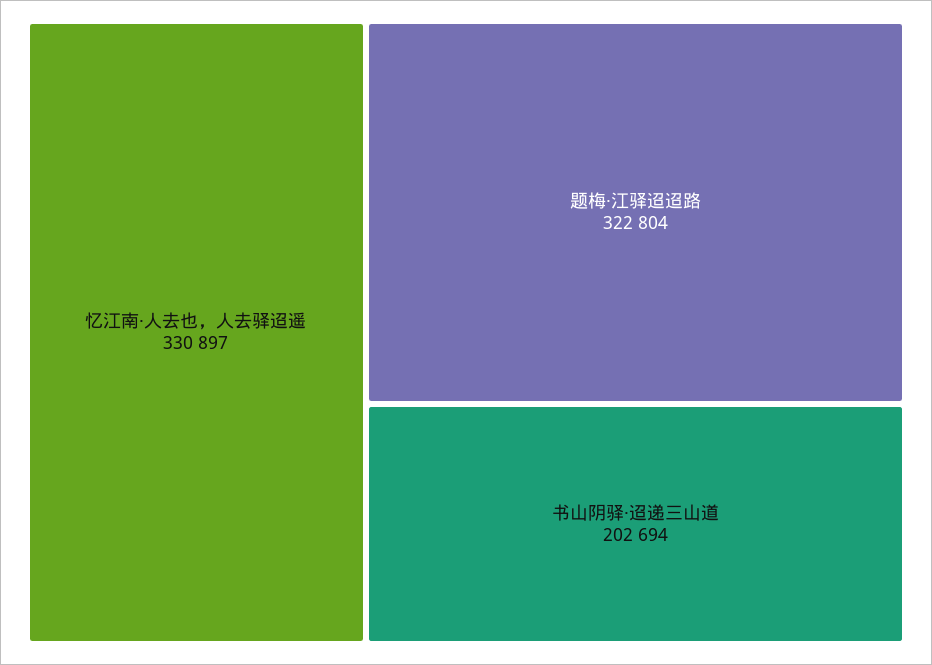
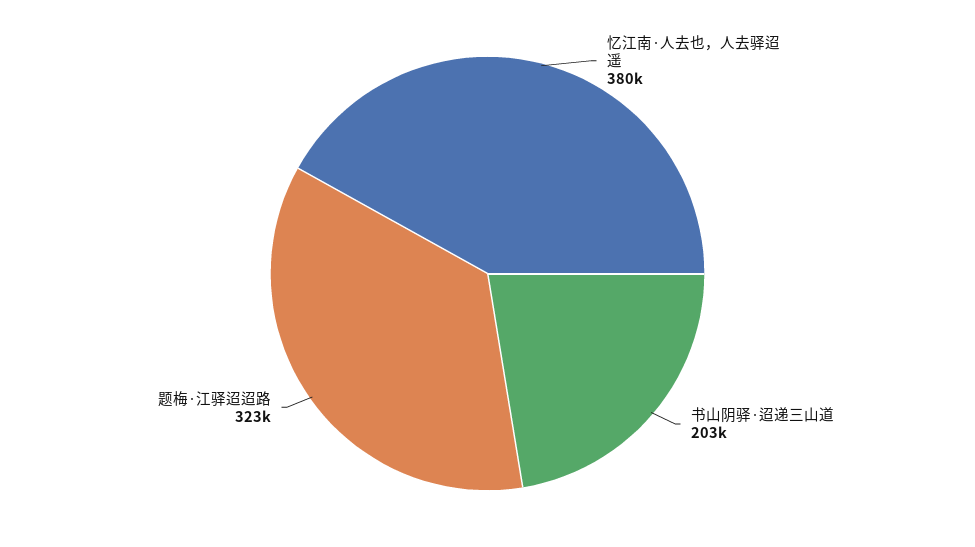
  {
-   "忆江南·人去也，人去驿迢遥": 330897,
+   "忆江南·人去也，人去驿迢遥": 380000,
    "题梅·江驿迢迢路": 322804,
    "书山阴驿·迢递三山道": 202694
  }

